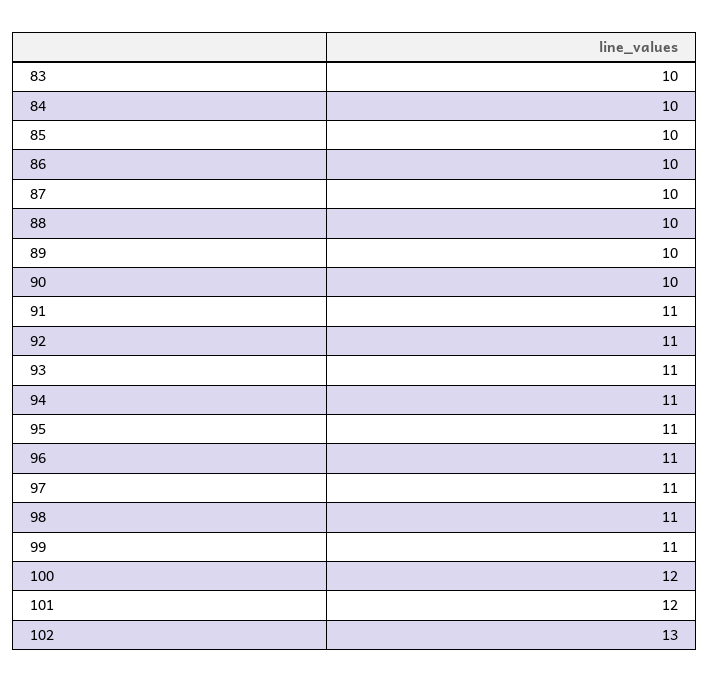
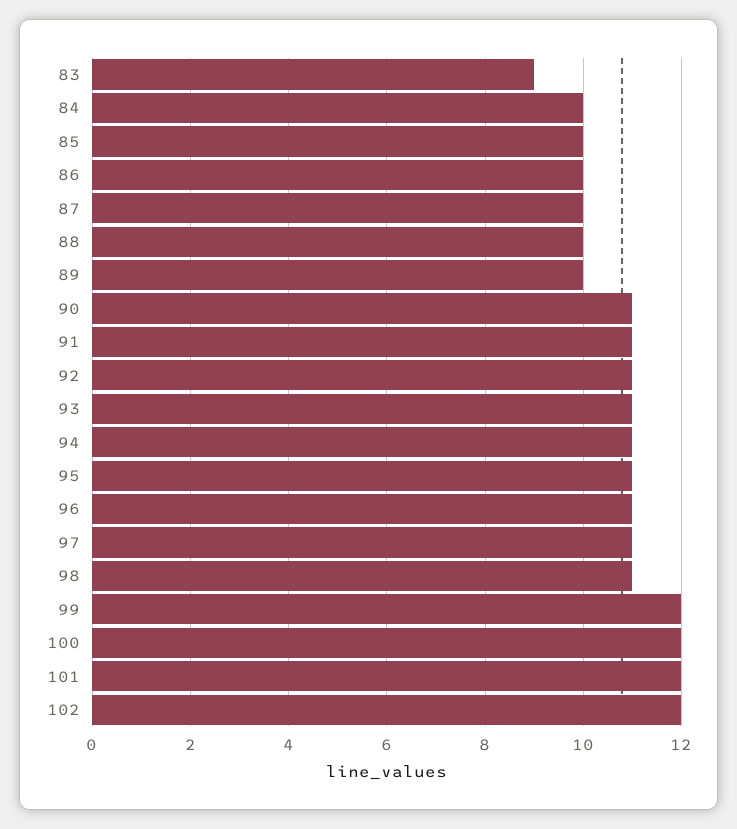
  {
-   "83": 10,
+   "83": 9,
    "84": 10,
    "85": 10,
    "86": 10,
    "87": 10,
    "88": 10,
    "89": 10,
-   "90": 10,
+   "90": 11,
    "91": 11,
    "92": 11,
    "93": 11,
    "94": 11,
    "95": 11,
    "96": 11,
    "97": 11,
    "98": 11,
-   "99": 11,
+   "99": 12,
    "100": 12,
    "101": 12,
-   "102": 13
+   "102": 12
  }

